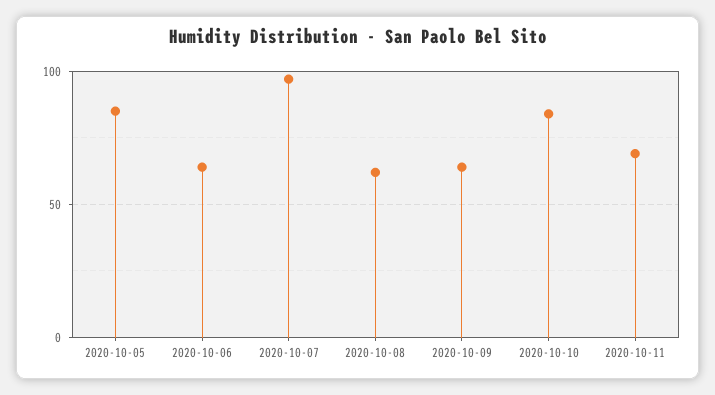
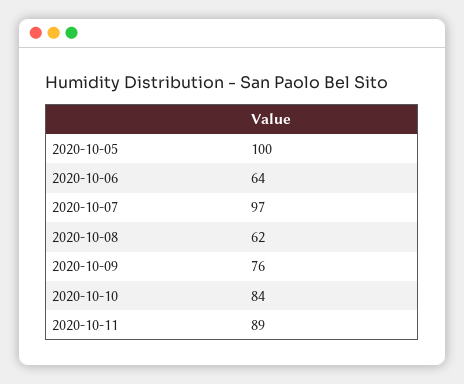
  {
-   "2020-10-05": 85,
+   "2020-10-05": 100,
    "2020-10-06": 64,
    "2020-10-07": 97,
    "2020-10-08": 62,
-   "2020-10-09": 65,
+   "2020-10-09": 76,
    "2020-10-10": 84,
-   "2020-10-11": 70
+   "2020-10-11": 89
  }

